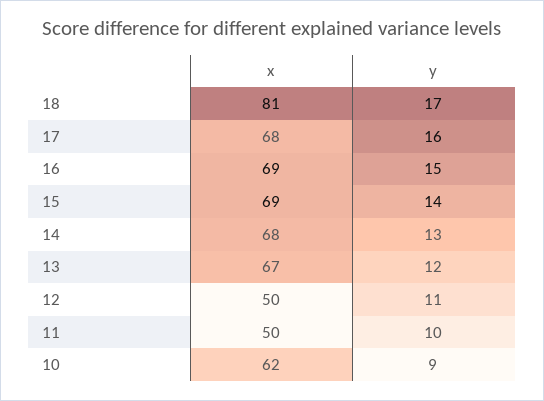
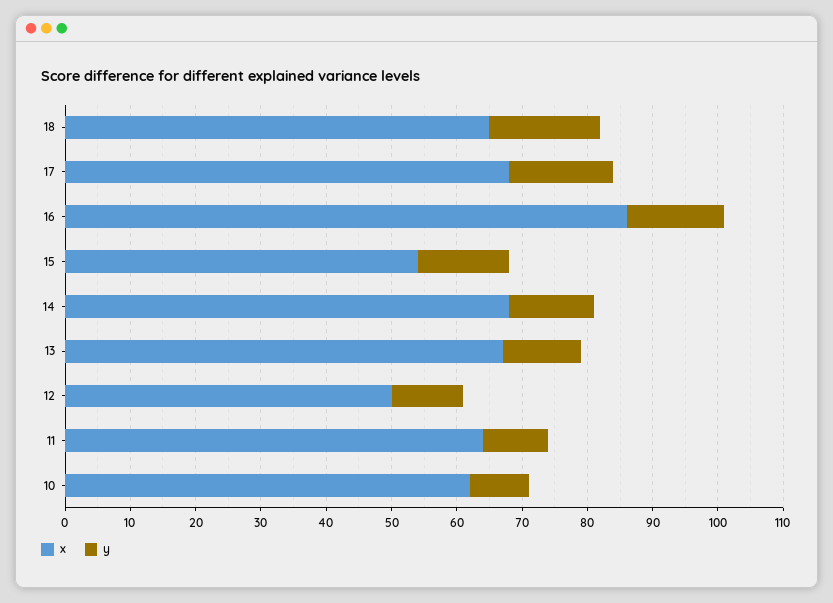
  {
    "x": {
-     "18": 81,
+     "18": 65,
      "17": 68,
-     "16": 69,
+     "16": 85,
-     "15": 69,
+     "15": 55,
      "14": 68,
      "13": 67,
      "12": 50,
-     "11": 50,
+     "11": 65,
      "10": 62
    },
    "y": {
      "18": 17,
      "17": 16,
      "16": 15,
      "15": 14,
      "14": 13,
      "13": 12,
      "12": 11,
      "11": 10,
      "10": 9
    }
  }

